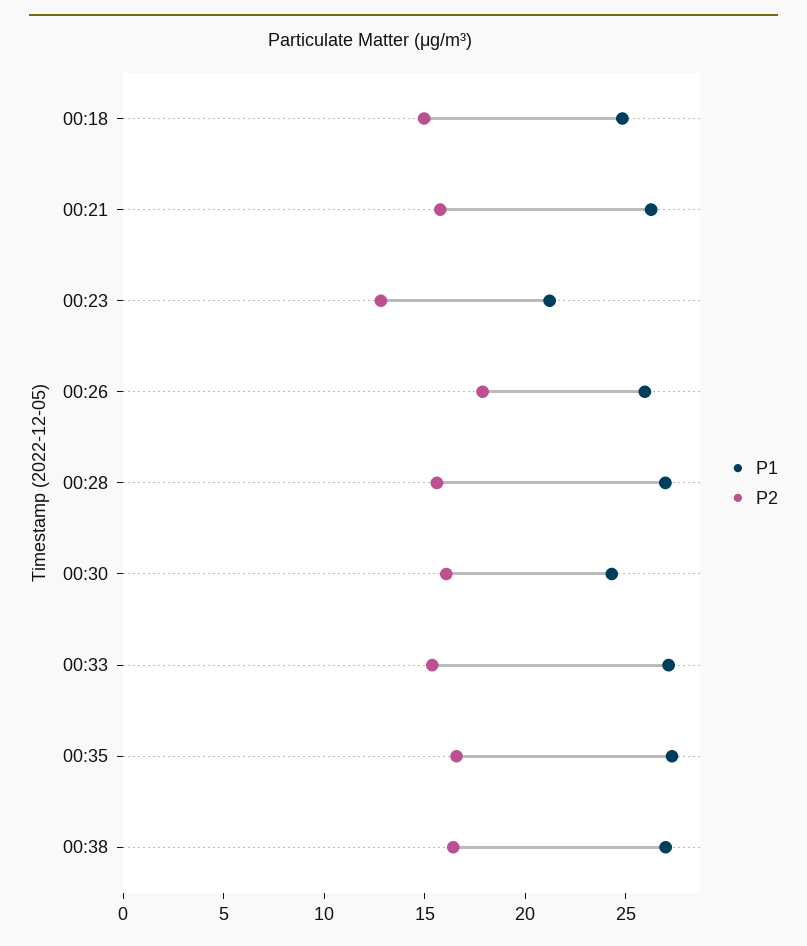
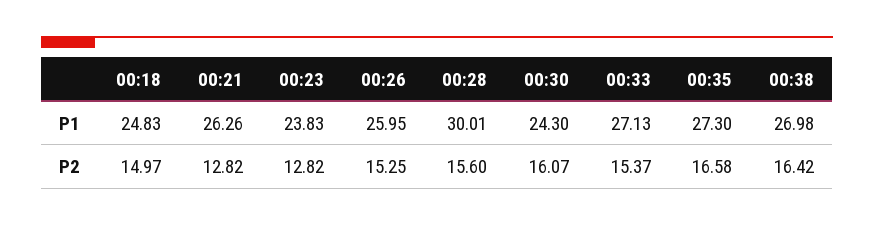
  {
    "P1": {
      "00:18": 24.83,
      "00:21": 26.26,
-     "00:23": 21,
+     "00:23": 23.83,
      "00:26": 25.95,
-     "00:28": 27,
+     "00:28": 30.01,
      "00:30": 24.3,
      "00:33": 27.13,
      "00:35": 27.3,
      "00:38": 26.98
    },
    "P2": {
      "00:18": 14.97,
-     "00:21": 16,
+     "00:21": 12.82,
      "00:23": 12.82,
-     "00:26": 18,
+     "00:26": 15.25,
      "00:28": 15.6,
      "00:30": 16.07,
      "00:33": 15.37,
      "00:35": 16.58,
      "00:38": 16.42
    }
  }

